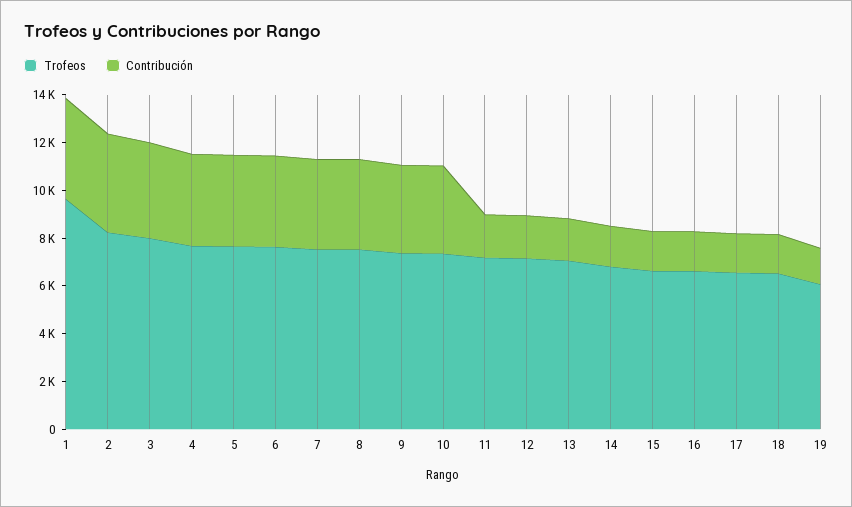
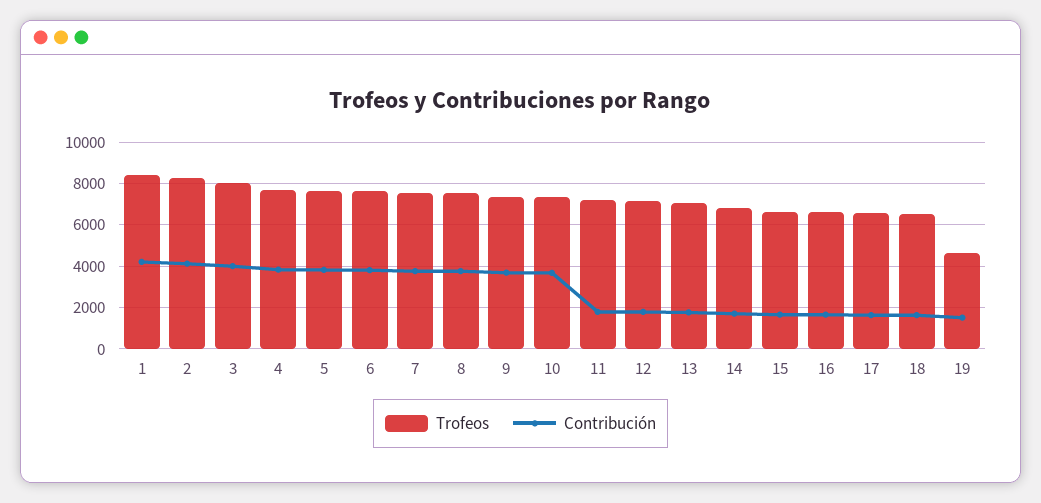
  {
    "Trofeos": {
-     "1": 9500,
+     "1": 8500,
      "2": 8000,
      "3": 8000,
      "4": 7500,
      "5": 7500,
      "6": 7500,
      "7": 7500,
      "8": 7500,
      "9": 7500,
      "10": 7500,
      "11": 7000,
      "12": 7000,
      "13": 7000,
      "14": 7000,
      "15": 6500,
      "16": 6500,
      "17": 6500,
      "18": 6500,
-     "19": 6000
+     "19": 4500
    },
    "Contribución": {
      "1": 4000,
      "2": 4000,
      "3": 4000,
      "4": 4000,
      "5": 4000,
      "6": 4000,
      "7": 4000,
      "8": 4000,
      "9": 3500,
      "10": 3500,
      "11": 2000,
      "12": 2000,
      "13": 2000,
      "14": 1500,
      "15": 1500,
      "16": 1500,
      "17": 1500,
      "18": 1500,
      "19": 1500
    }
  }

